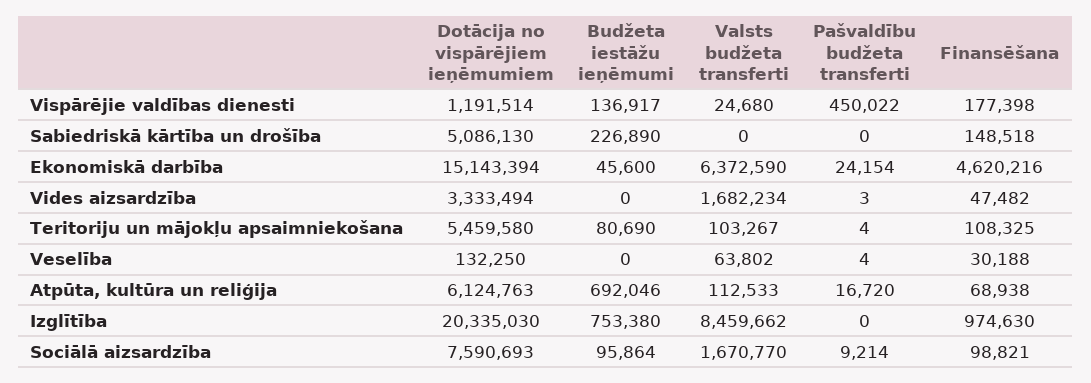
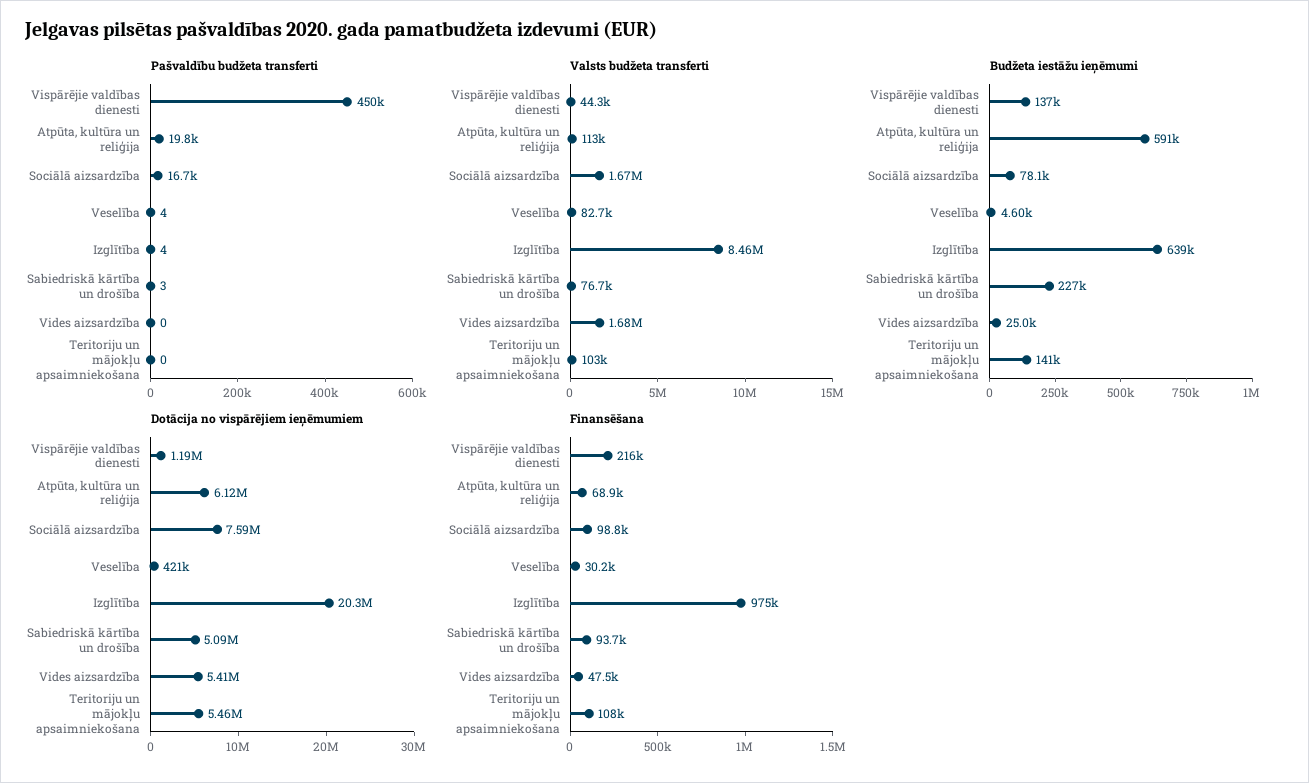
  {
    "Dotācija no vispārējiem ieņēmumiem": {
      "Vispārējie valdības dienesti": 1191514,
      "Sabiedriskā kārtība un drošība": 5086130,
-     "Ekonomiskā darbība": 15143394,
-     "Vides aizsardzība": 3333494,
+     "Vides aizsardzība": 5410000,
      "Teritoriju un mājokļu apsaimniekošana": 5459580,
-     "Veselība": 132250,
+     "Veselība": 421000,
      "Atpūta, kultūra un reliģija": 6124763,
      "Izglītība": 20335030,
      "Sociālā aizsardzība": 7590693
    },
    "Budžeta iestāžu ieņēmumi": {
      "Vispārējie valdības dienesti": 136917,
      "Sabiedriskā kārtība un drošība": 226890,
-     "Ekonomiskā darbība": 45600,
-     "Vides aizsardzība": 0,
+     "Vides aizsardzība": 25000,
-     "Teritoriju un mājokļu apsaimniekošana": 80690,
+     "Teritoriju un mājokļu apsaimniekošana": 141000,
-     "Veselība": 0,
+     "Veselība": 4600,
-     "Atpūta, kultūra un reliģija": 692046,
+     "Atpūta, kultūra un reliģija": 591000,
-     "Izglītība": 753380,
+     "Izglītība": 639000,
-     "Sociālā aizsardzība": 95864
+     "Sociālā aizsardzība": 78100
    },
    "Valsts budžeta transferti": {
-     "Vispārējie valdības dienesti": 24680,
+     "Vispārējie valdības dienesti": 44300,
-     "Sabiedriskā kārtība un drošība": 0,
+     "Sabiedriskā kārtība un drošība": 76700,
-     "Ekonomiskā darbība": 6372590,
      "Vides aizsardzība": 1682234,
      "Teritoriju un mājokļu apsaimniekošana": 103267,
-     "Veselība": 63802,
+     "Veselība": 82700,
      "Atpūta, kultūra un reliģija": 112533,
      "Izglītība": 8459662,
      "Sociālā aizsardzība": 1670770
    },
    "Pašvaldību budžeta transferti": {
      "Vispārējie valdības dienesti": 450022,
-     "Sabiedriskā kārtība un drošība": 0,
+     "Sabiedriskā kārtība un drošība": 3,
-     "Ekonomiskā darbība": 24154,
-     "Vides aizsardzība": 3,
+     "Vides aizsardzība": 0,
-     "Teritoriju un mājokļu apsaimniekošana": 4,
+     "Teritoriju un mājokļu apsaimniekošana": 0,
      "Veselība": 4,
-     "Atpūta, kultūra un reliģija": 16720,
+     "Atpūta, kultūra un reliģija": 19800,
-     "Izglītība": 0,
+     "Izglītība": 4,
-     "Sociālā aizsardzība": 9214
+     "Sociālā aizsardzība": 16700
    },
    "Finansēšana": {
-     "Vispārējie valdības dienesti": 177398,
+     "Vispārējie valdības dienesti": 216000,
-     "Sabiedriskā kārtība un drošība": 148518,
+     "Sabiedriskā kārtība un drošība": 93700,
-     "Ekonomiskā darbība": 4620216,
      "Vides aizsardzība": 47482,
      "Teritoriju un mājokļu apsaimniekošana": 108325,
      "Veselība": 30188,
      "Atpūta, kultūra un reliģija": 68938,
      "Izglītība": 974630,
      "Sociālā aizsardzība": 98821
    }
  }

